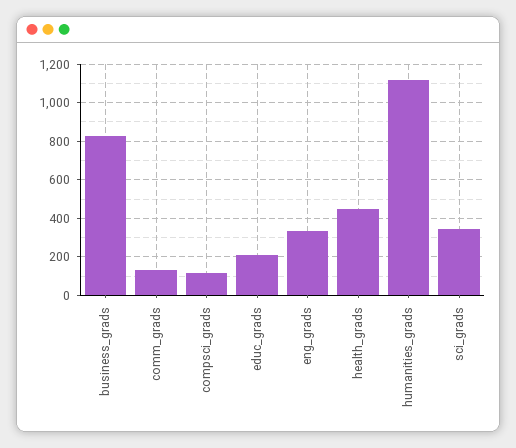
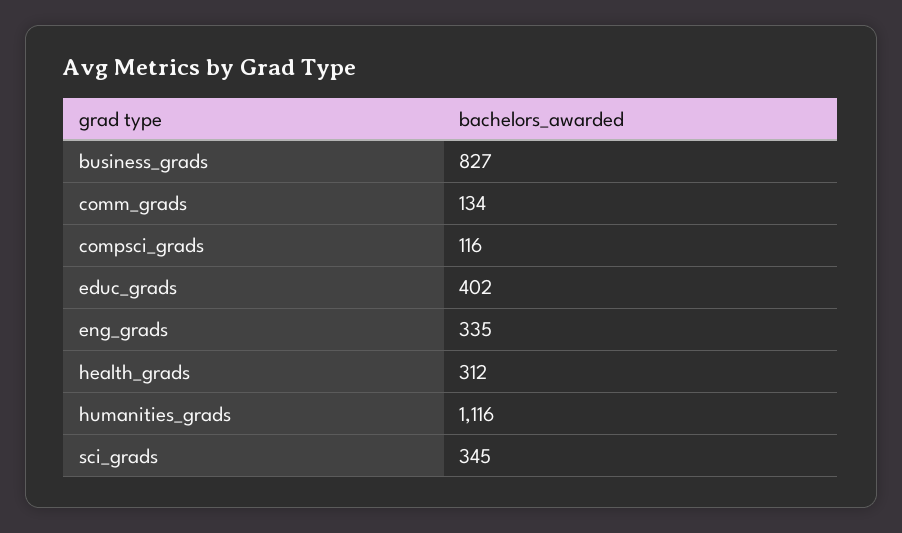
  {
    "business_grads": 827,
    "comm_grads": 134,
    "compsci_grads": 116,
-   "educ_grads": 200,
+   "educ_grads": 402,
    "eng_grads": 335,
-   "health_grads": 450,
+   "health_grads": 312,
    "humanities_grads": 1116,
    "sci_grads": 345
  }

